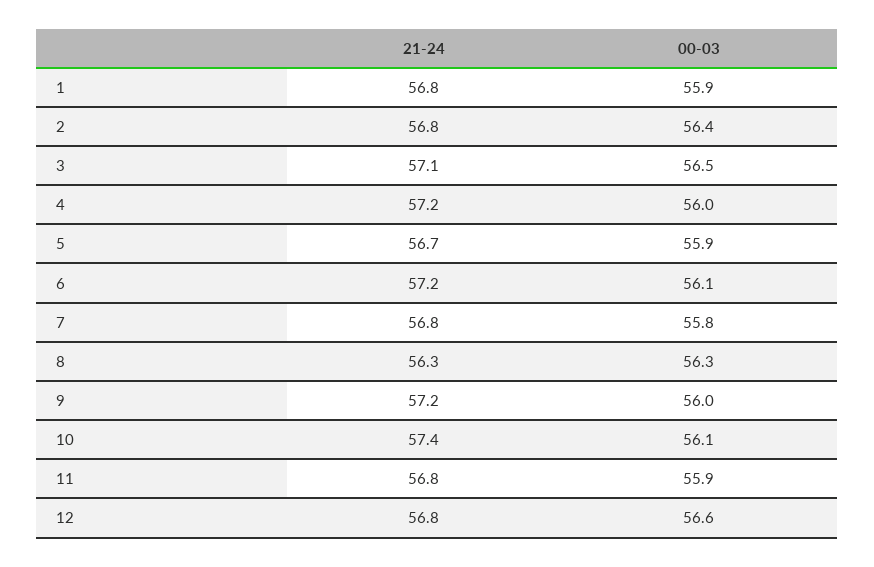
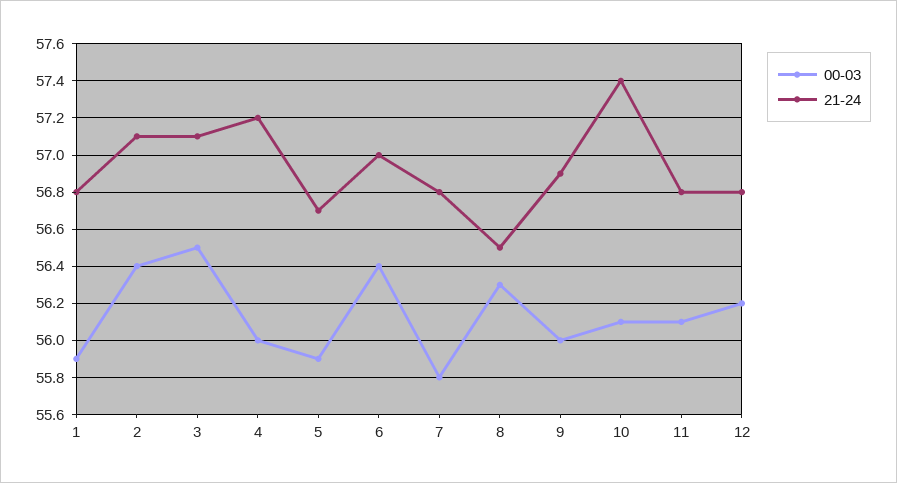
  {
    "21-24": {
      "1": 56.8,
-     "2": 56.8,
+     "2": 57.1,
      "3": 57.1,
      "4": 57.2,
      "5": 56.7,
-     "6": 57.2,
+     "6": 57,
      "7": 56.8,
-     "8": 56.3,
+     "8": 56.5,
-     "9": 57.2,
+     "9": 56.9,
      "10": 57.4,
      "11": 56.8,
      "12": 56.8
    },
    "00-03": {
      "1": 55.9,
      "2": 56.4,
      "3": 56.5,
      "4": 56,
      "5": 55.9,
-     "6": 56.1,
+     "6": 56.4,
      "7": 55.8,
      "8": 56.3,
      "9": 56,
      "10": 56.1,
-     "11": 55.9,
+     "11": 56.1,
-     "12": 56.6
+     "12": 56.2
    }
  }

